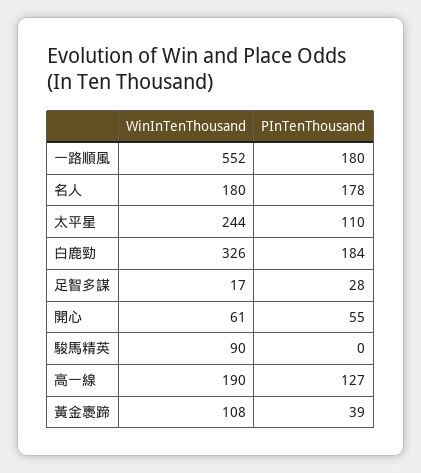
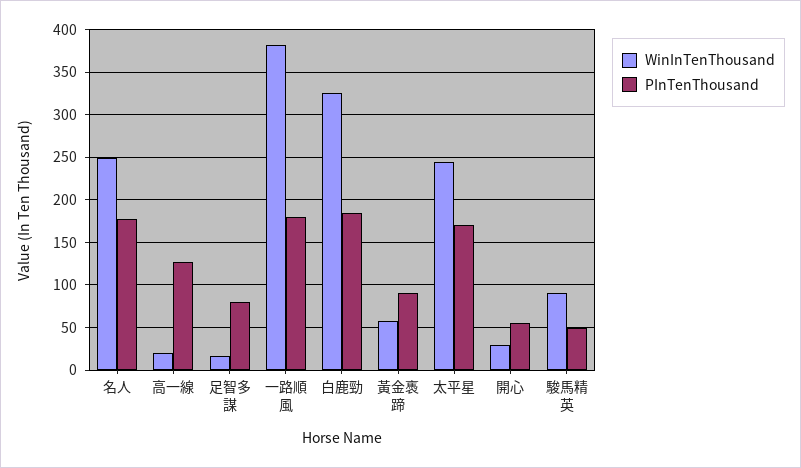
  {
    "WinInTenThousand": {
-     "一路順風": 552,
+     "一路順風": 380,
-     "名人": 180,
+     "名人": 250,
      "太平星": 244,
      "白鹿勁": 326,
      "足智多謀": 17,
-     "開心": 61,
+     "開心": 30,
      "駿馬精英": 90,
-     "高一線": 190,
+     "高一線": 20,
-     "黃金褭蹄": 108
+     "黃金褭蹄": 60
    },
    "PInTenThousand": {
      "一路順風": 180,
      "名人": 178,
-     "太平星": 110,
+     "太平星": 170,
      "白鹿勁": 184,
-     "足智多謀": 28,
+     "足智多謀": 80,
      "開心": 55,
-     "駿馬精英": 0,
+     "駿馬精英": 50,
      "高一線": 127,
-     "黃金褭蹄": 39
+     "黃金褭蹄": 90
    }
  }

